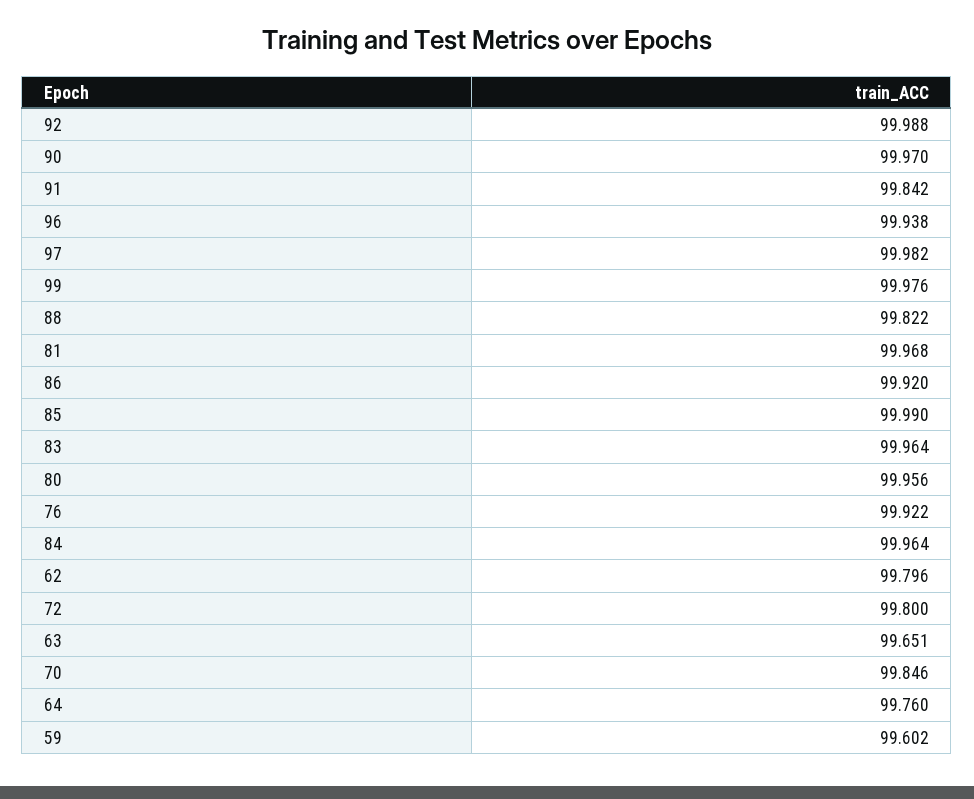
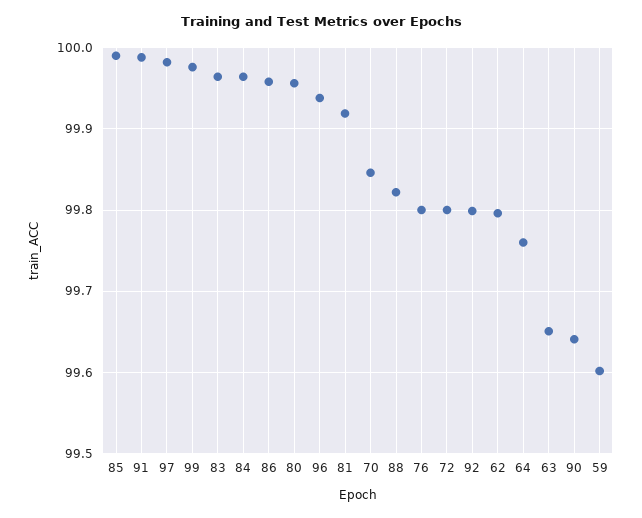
  {
-   "92": 99.988,
+   "92": 99.8,
-   "90": 99.97,
+   "90": 99.64,
-   "91": 99.842,
+   "91": 99.99,
    "96": 99.938,
    "97": 99.982,
    "99": 99.976,
    "88": 99.822,
-   "81": 99.968,
+   "81": 99.92,
-   "86": 99.92,
+   "86": 99.96,
    "85": 99.99,
    "83": 99.964,
    "80": 99.956,
-   "76": 99.922,
+   "76": 99.8,
    "84": 99.964,
    "62": 99.796,
    "72": 99.8,
    "63": 99.651,
    "70": 99.846,
    "64": 99.76,
    "59": 99.602
  }

